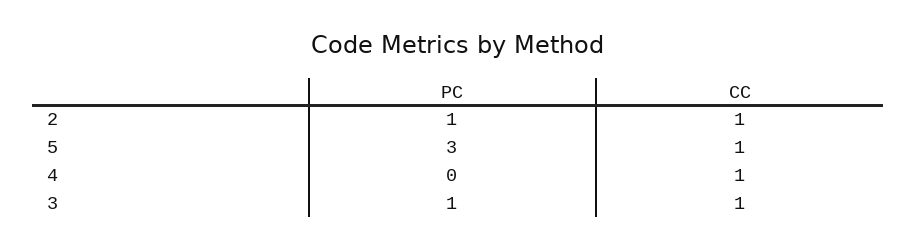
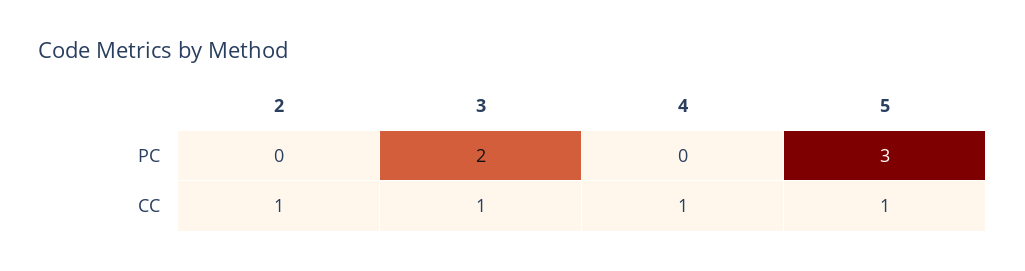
  {
    "PC": {
-     "2": 1,
+     "2": 0,
      "5": 3,
      "4": 0,
-     "3": 1
+     "3": 2
    },
    "CC": {
      "2": 1,
      "5": 1,
      "4": 1,
      "3": 1
    }
  }

